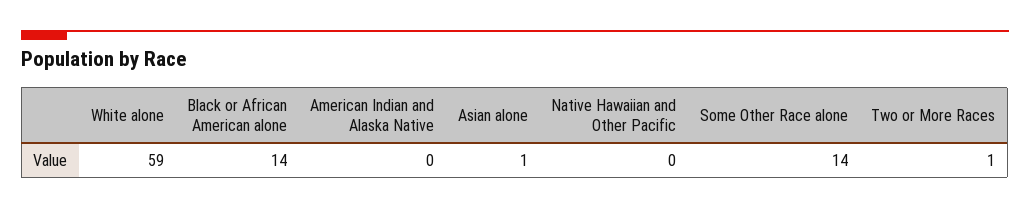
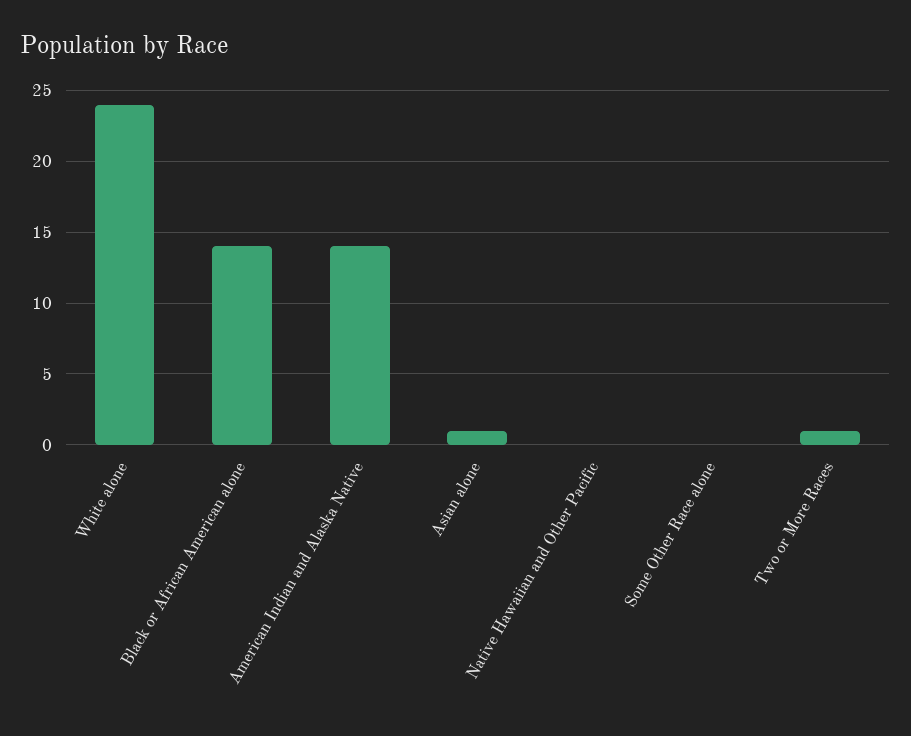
  {
-   "White alone": 59,
+   "White alone": 24,
    "Black or African American alone": 14,
-   "American Indian and Alaska Native": 0,
+   "American Indian and Alaska Native": 14,
    "Asian alone": 1,
    "Native Hawaiian and Other Pacific": 0,
-   "Some Other Race alone": 14,
+   "Some Other Race alone": 0,
    "Two or More Races": 1
  }

